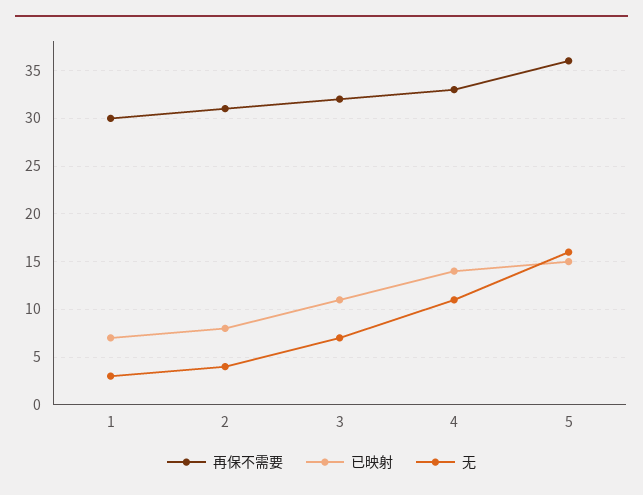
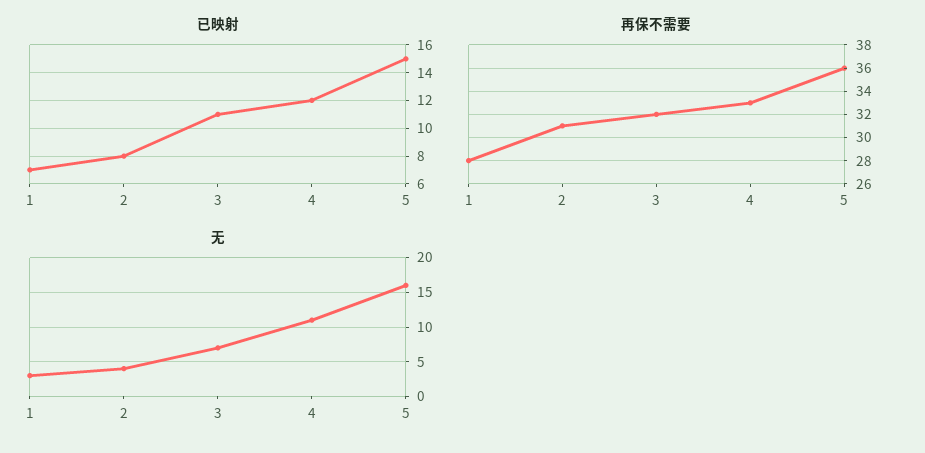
  {
    "再保不需要": {
-     "1": 30,
+     "1": 28,
      "2": 31,
      "3": 32,
      "4": 33,
      "5": 36
    },
    "已映射": {
      "1": 7,
      "2": 8,
      "3": 11,
-     "4": 14,
+     "4": 12,
      "5": 15
    },
    "无": {
      "1": 3,
      "2": 4,
      "3": 7,
      "4": 11,
      "5": 16
    }
  }

